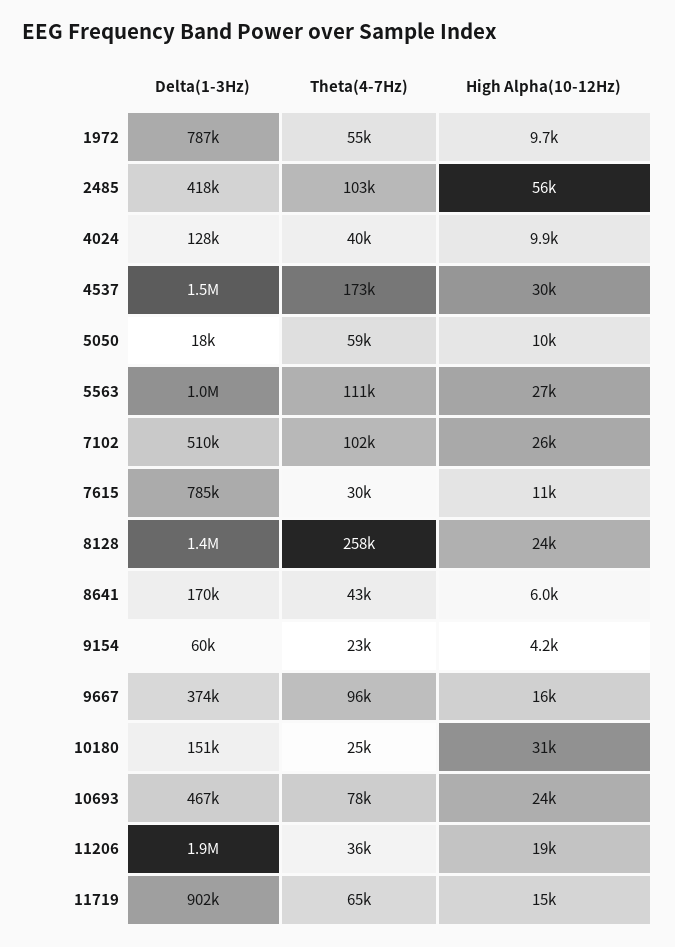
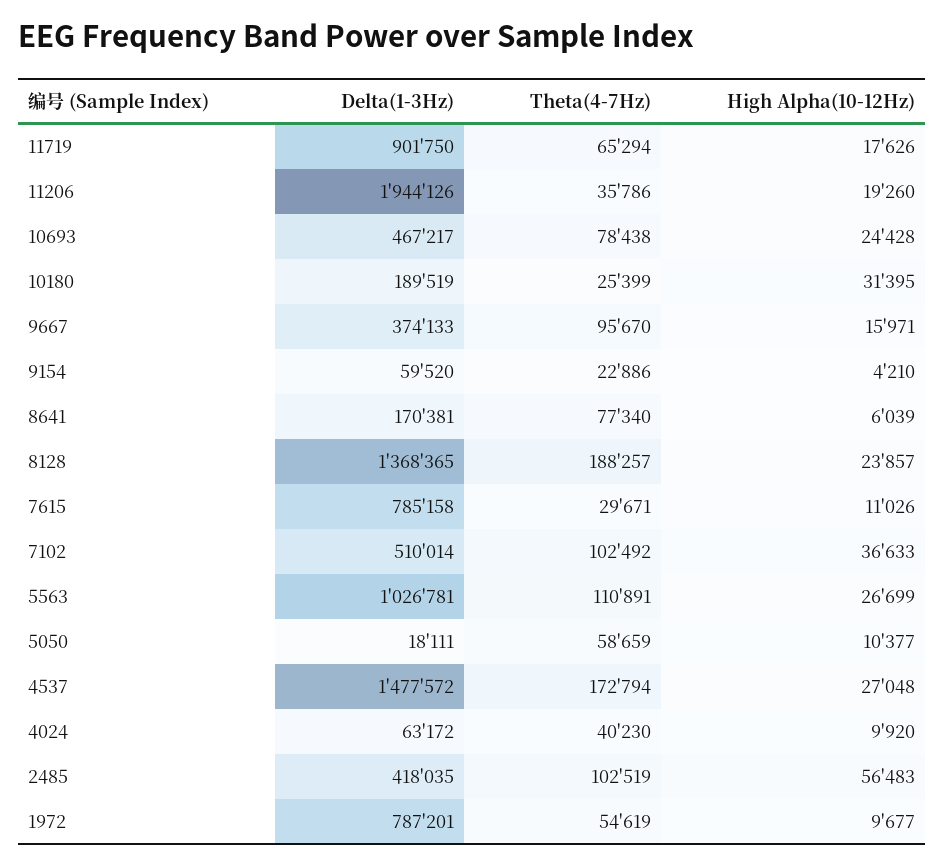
  {
    "Delta(1-3Hz)": {
      "1972": 787201,
      "2485": 418035,
-     "4024": 128000,
+     "4024": 63172,
      "4537": 1477572,
      "5050": 18111,
      "5563": 1026781,
      "7102": 510014,
      "7615": 785158,
      "8128": 1368365,
      "8641": 170381,
      "9154": 59520,
      "9667": 374133,
-     "10180": 151000,
+     "10180": 189519,
      "10693": 467217,
      "11206": 1944126,
      "11719": 901750
    },
    "Theta(4-7Hz)": {
      "1972": 54619,
      "2485": 102519,
      "4024": 40230,
      "4537": 172794,
      "5050": 58659,
      "5563": 110891,
      "7102": 102492,
      "7615": 29671,
-     "8128": 258000,
+     "8128": 188257,
-     "8641": 43000,
+     "8641": 77340,
      "9154": 22886,
      "9667": 95670,
      "10180": 25399,
      "10693": 78438,
      "11206": 35786,
      "11719": 65294
    },
    "High Alpha(10-12Hz)": {
      "1972": 9677,
      "2485": 56483,
      "4024": 9920,
-     "4537": 30000,
+     "4537": 27048,
      "5050": 10377,
      "5563": 26699,
-     "7102": 26000,
+     "7102": 36633,
      "7615": 11026,
      "8128": 23857,
      "8641": 6039,
      "9154": 4210,
      "9667": 15971,
      "10180": 31395,
      "10693": 24428,
      "11206": 19260,
-     "11719": 15000
+     "11719": 17626
    }
  }

